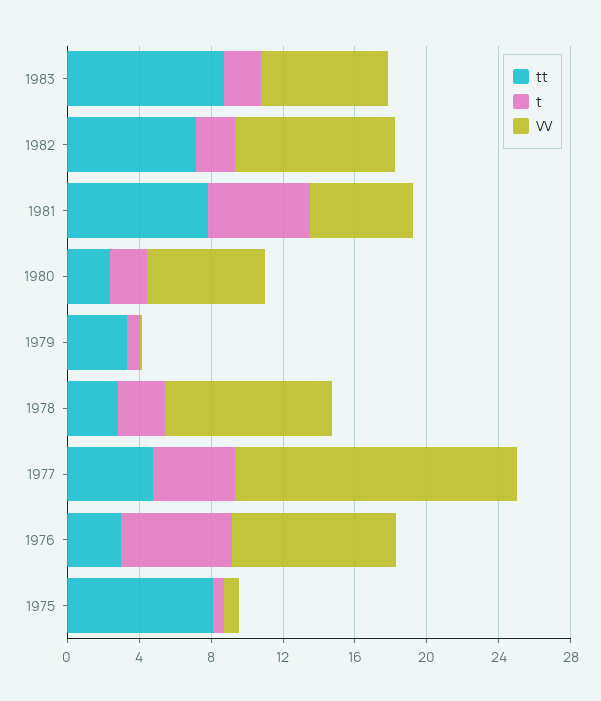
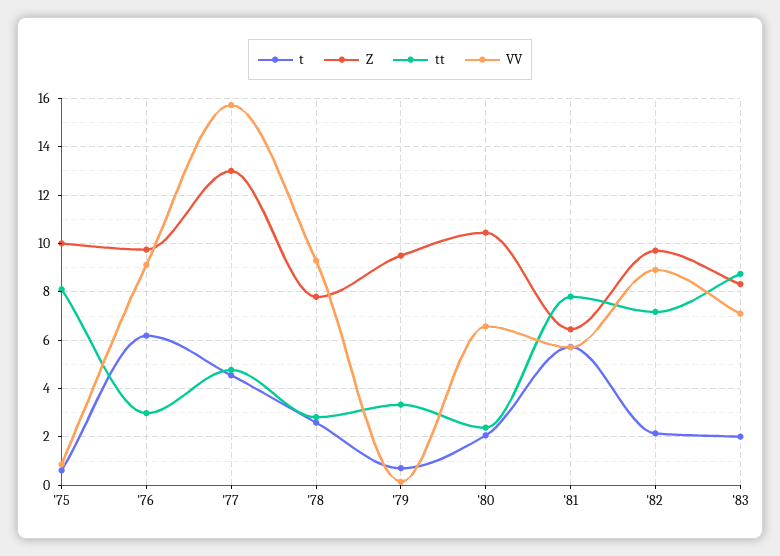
  {
    "tt": {
      "1983": 8.75,
      "1982": 7.25,
      "1981": 7.75,
      "1980": 2.5,
      "1979": 3.25,
      "1978": 2.75,
      "1977": 4.75,
      "1976": 3,
      "1975": 8
    },
    "t": {
      "1983": 2,
      "1982": 2.25,
      "1981": 5.75,
      "1980": 2,
      "1979": 0.75,
      "1978": 2.5,
      "1977": 4.5,
      "1976": 6.25,
      "1975": 0.5
    },
    "VV": {
      "1983": 7,
      "1982": 9,
      "1981": 5.75,
      "1980": 6.5,
      "1979": 0.25,
      "1978": 9.25,
      "1977": 15.75,
      "1976": 9,
      "1975": 0.75
-   }
+   },
+   "Z": {
+     "1975": 10,
+     "1976": 9.75,
+     "1977": 13,
+     "1978": 7.75,
+     "1979": 9.5,
+     "1980": 10.5,
+     "1981": 6.5,
+     "1982": 9.75,
+     "1983": 8.25
+   }
  }

